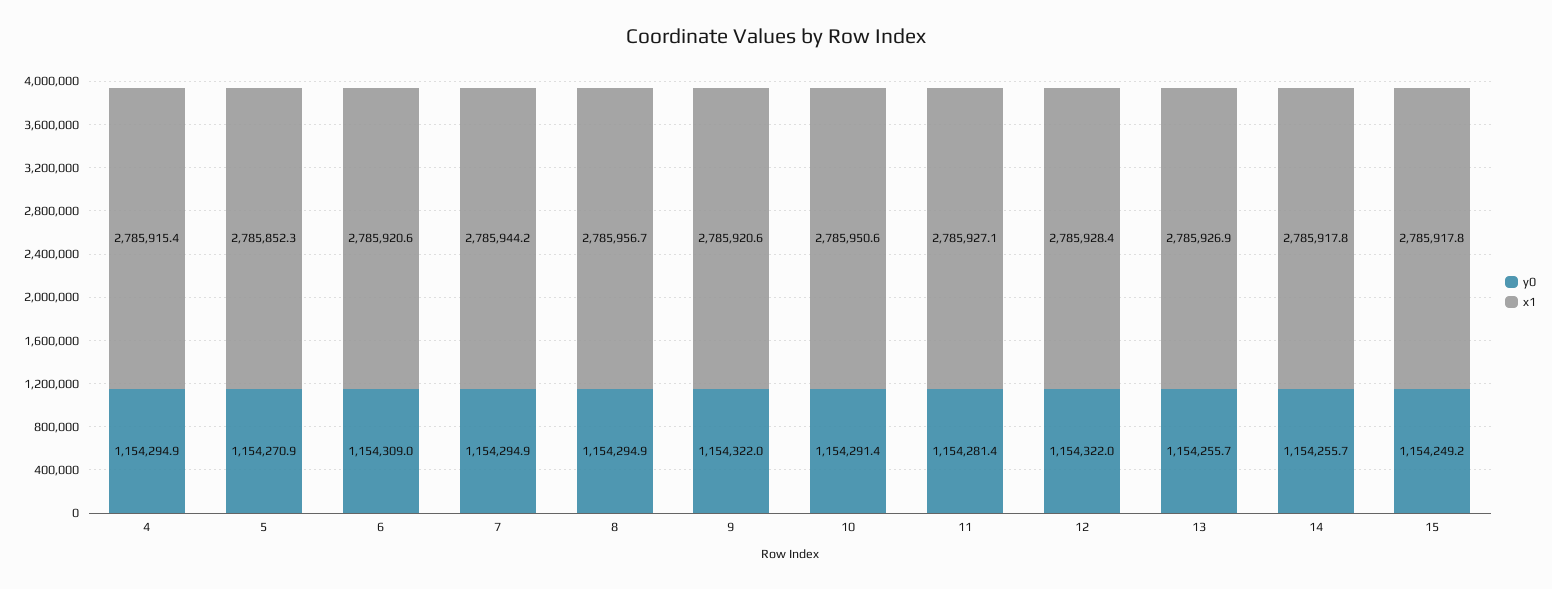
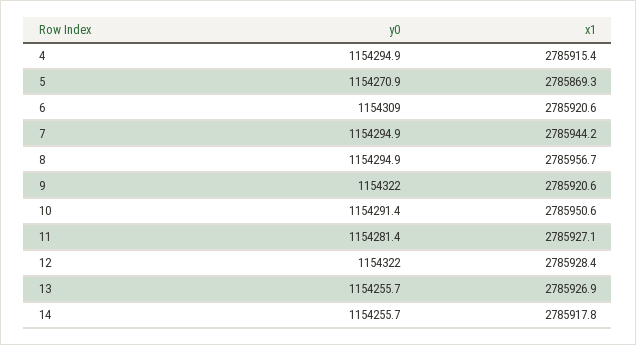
  {
    "y0": {
      "4": 1154294.9,
      "5": 1154270.9,
      "6": 1154309,
      "7": 1154294.9,
      "8": 1154294.9,
      "9": 1154322,
      "10": 1154291.4,
      "11": 1154281.4,
      "12": 1154322,
      "13": 1154255.7,
-     "14": 1154255.7,
+     "14": 1154255.7
-     "15": 1154249.2
    },
    "x1": {
      "4": 2785915.4,
-     "5": 2785852.3,
+     "5": 2785869.3,
      "6": 2785920.6,
      "7": 2785944.2,
      "8": 2785956.7,
      "9": 2785920.6,
      "10": 2785950.6,
      "11": 2785927.1,
      "12": 2785928.4,
      "13": 2785926.9,
-     "14": 2785917.8,
+     "14": 2785917.8
-     "15": 2785917.8
    }
  }

